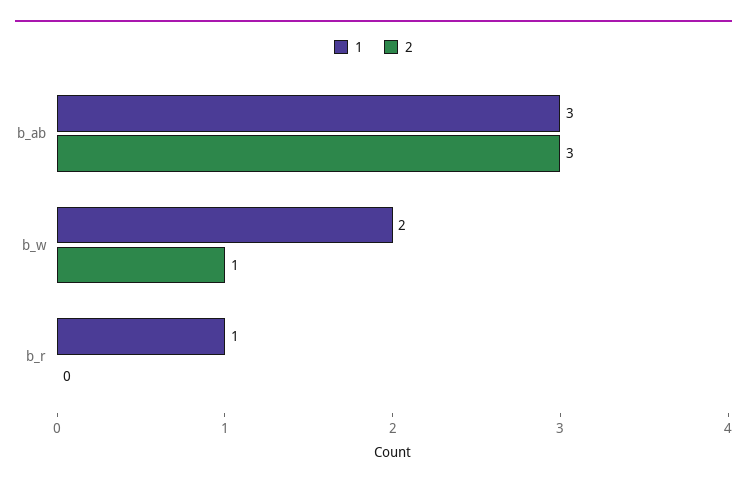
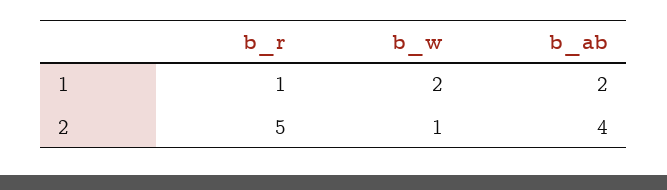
  {
    "1": {
-     "b_ab": 3,
+     "b_ab": 2,
      "b_w": 2,
      "b_r": 1
    },
    "2": {
-     "b_ab": 3,
+     "b_ab": 4,
      "b_w": 1,
-     "b_r": 0
+     "b_r": 5
    }
  }

